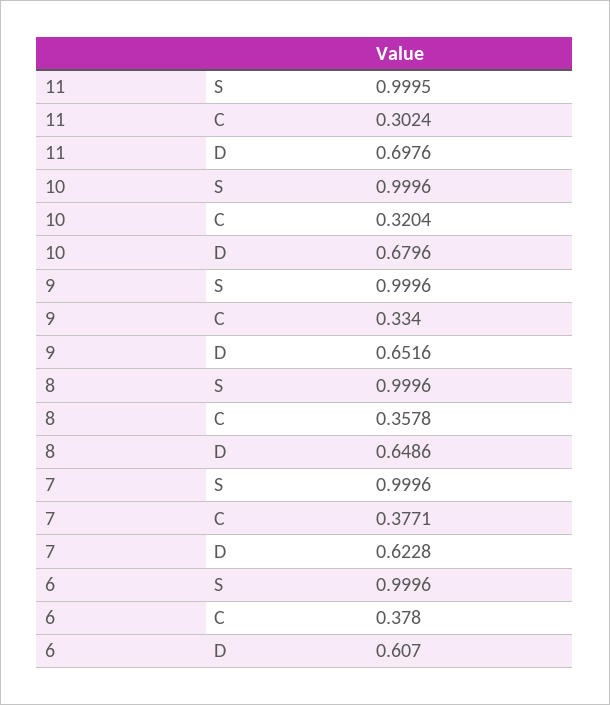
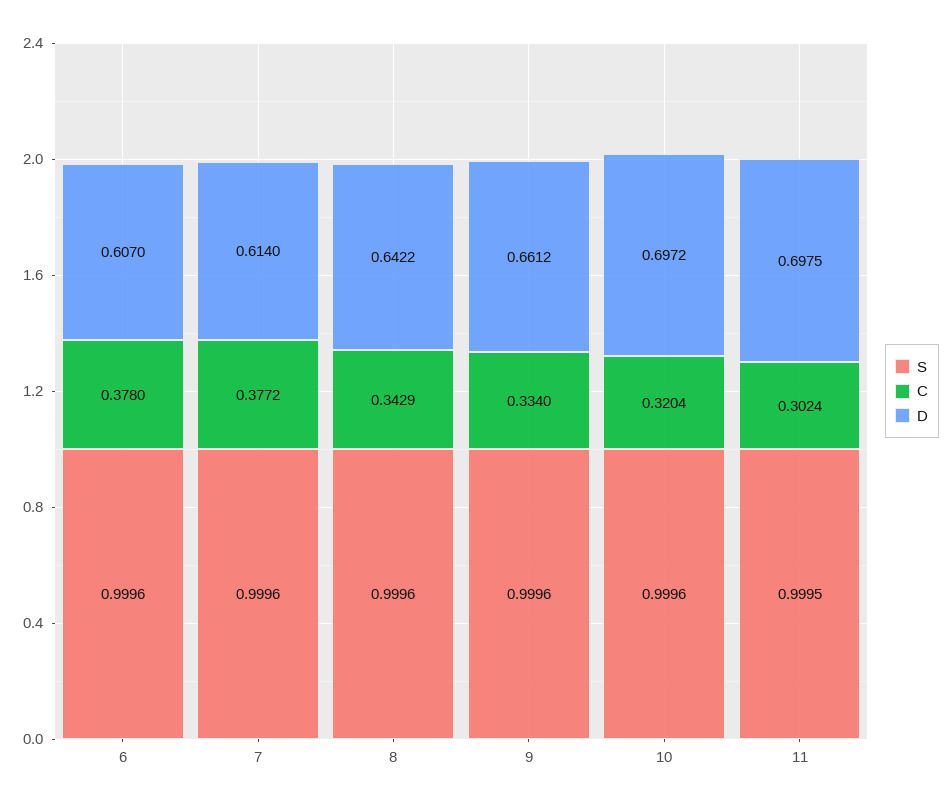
  {
    "S": {
      "11": 0.9995,
      "10": 0.9996,
      "9": 0.9996,
      "8": 0.9996,
      "7": 0.9996,
      "6": 0.9996
    },
    "C": {
      "11": 0.3024,
      "10": 0.3204,
      "9": 0.334,
-     "8": 0.3578,
+     "8": 0.3429,
-     "7": 0.3771,
+     "7": 0.3772,
      "6": 0.378
    },
    "D": {
-     "11": 0.6976,
+     "11": 0.6975,
-     "10": 0.6796,
+     "10": 0.6972,
-     "9": 0.6516,
+     "9": 0.6612,
-     "8": 0.6486,
+     "8": 0.6422,
-     "7": 0.6228,
+     "7": 0.614,
      "6": 0.607
    }
  }

